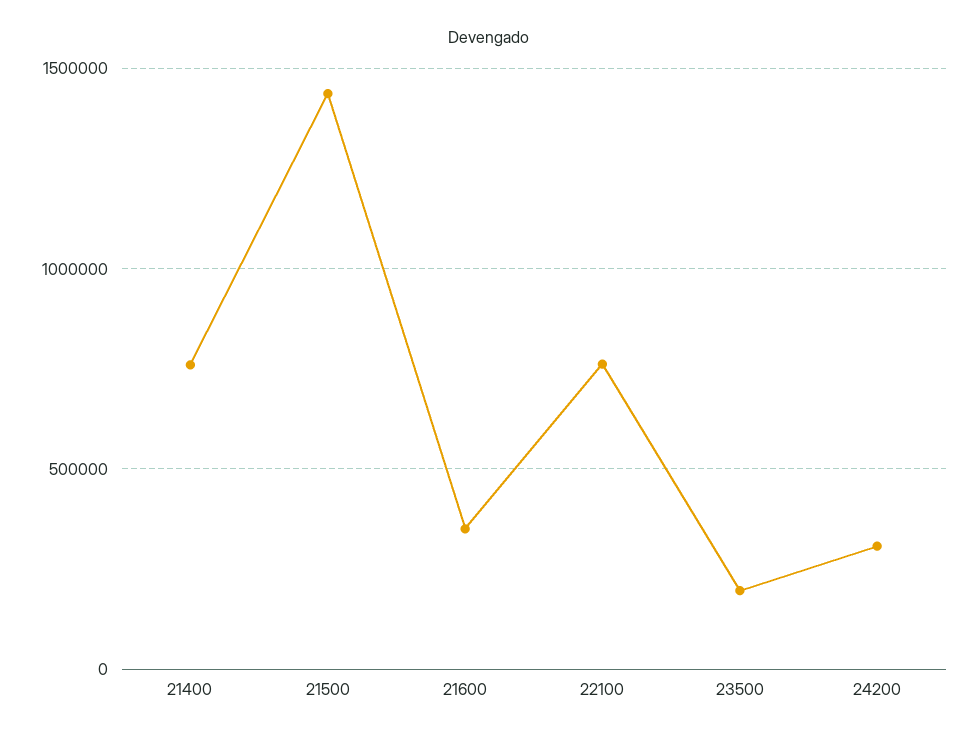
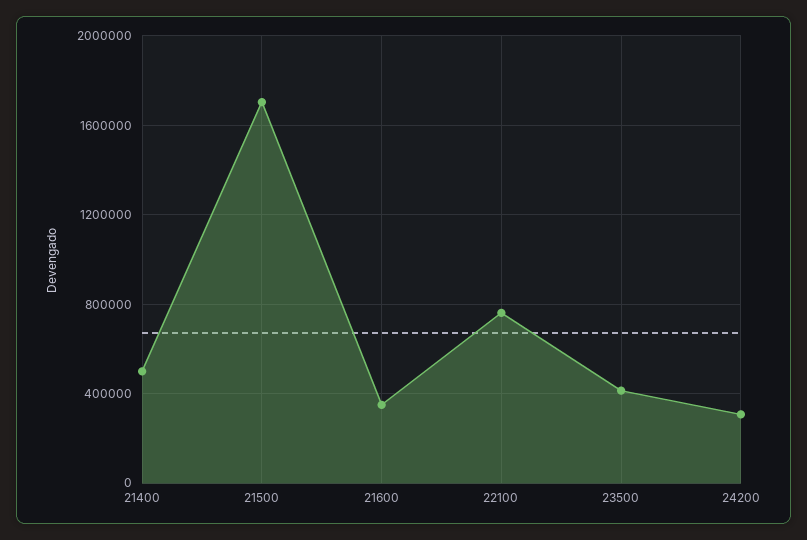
  {
-   "21400": 750000,
+   "21400": 500000,
-   "21500": 1450000,
+   "21500": 1700000,
    "21600": 350000,
    "22100": 750000,
-   "23500": 200000,
+   "23500": 400000,
    "24200": 300000
  }

